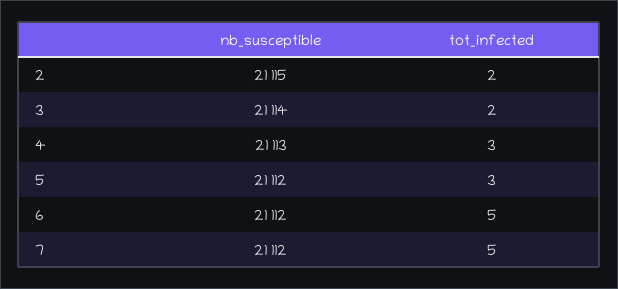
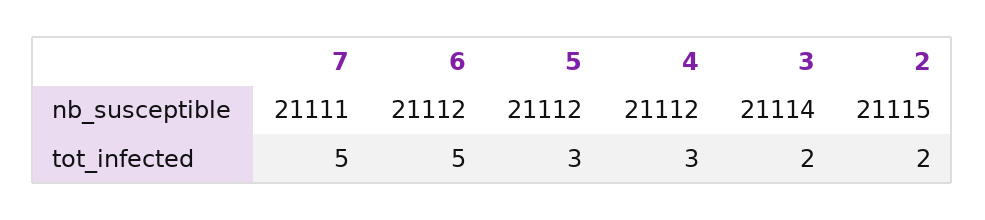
  {
    "nb_susceptible": {
      "2": 21115,
      "3": 21114,
-     "4": 21113,
+     "4": 21112,
      "5": 21112,
      "6": 21112,
-     "7": 21112
+     "7": 21111
    },
    "tot_infected": {
      "2": 2,
      "3": 2,
      "4": 3,
      "5": 3,
      "6": 5,
      "7": 5
    }
  }

